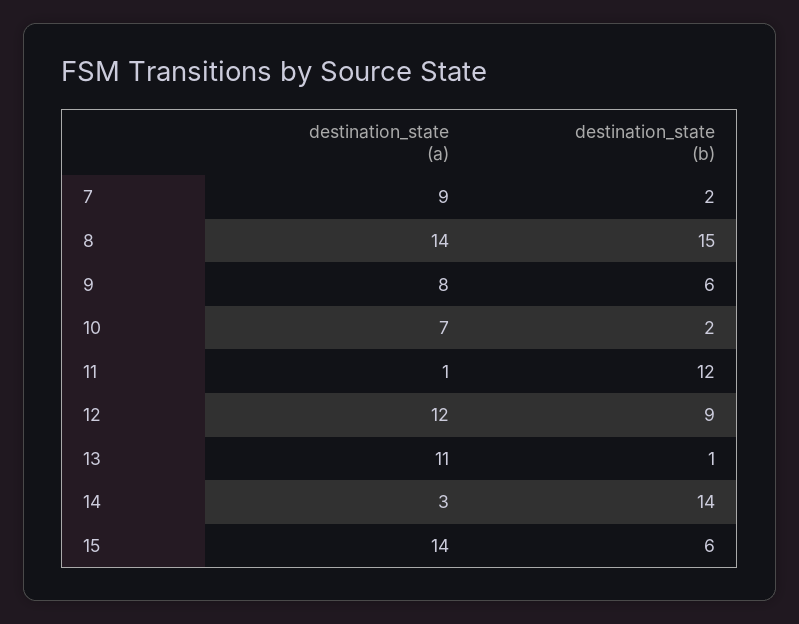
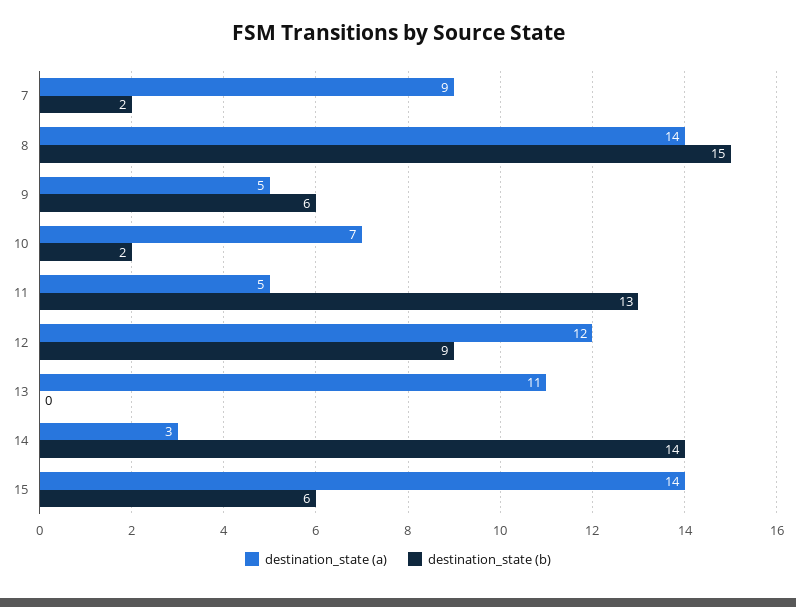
  {
    "destination_state (a)": {
      "7": 9,
      "8": 14,
-     "9": 8,
+     "9": 5,
      "10": 7,
-     "11": 1,
+     "11": 5,
      "12": 12,
      "13": 11,
      "14": 3,
      "15": 14
    },
    "destination_state (b)": {
      "7": 2,
      "8": 15,
      "9": 6,
      "10": 2,
-     "11": 12,
+     "11": 13,
      "12": 9,
-     "13": 1,
+     "13": 0,
      "14": 14,
      "15": 6
    }
  }

